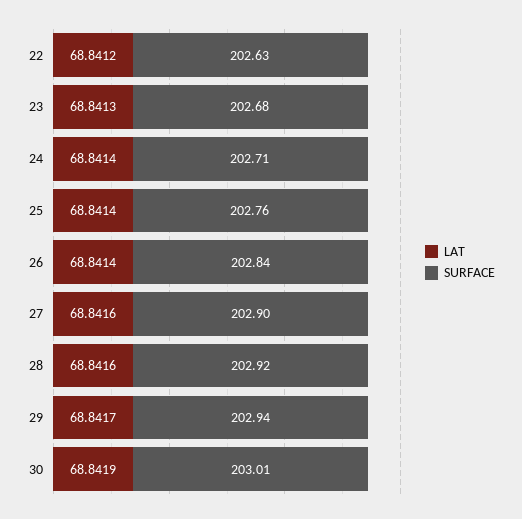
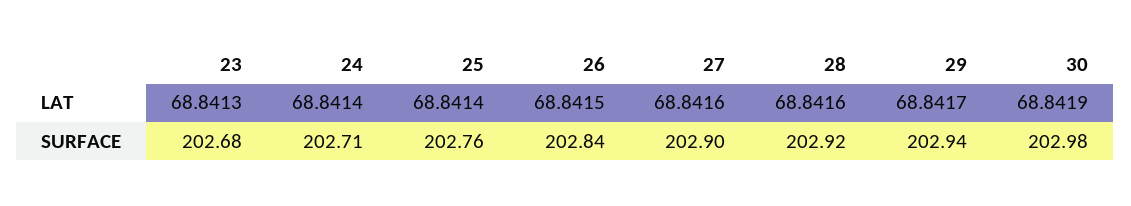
  {
    "LAT": {
-     "22": 68.8412,
      "23": 68.8413,
      "24": 68.8414,
      "25": 68.8414,
-     "26": 68.8414,
+     "26": 68.8415,
      "27": 68.8416,
      "28": 68.8416,
      "29": 68.8417,
      "30": 68.8419
    },
    "SURFACE": {
-     "22": 202.63,
      "23": 202.68,
      "24": 202.71,
      "25": 202.76,
      "26": 202.84,
      "27": 202.9,
      "28": 202.92,
      "29": 202.94,
-     "30": 203.01
+     "30": 202.98
    }
  }

